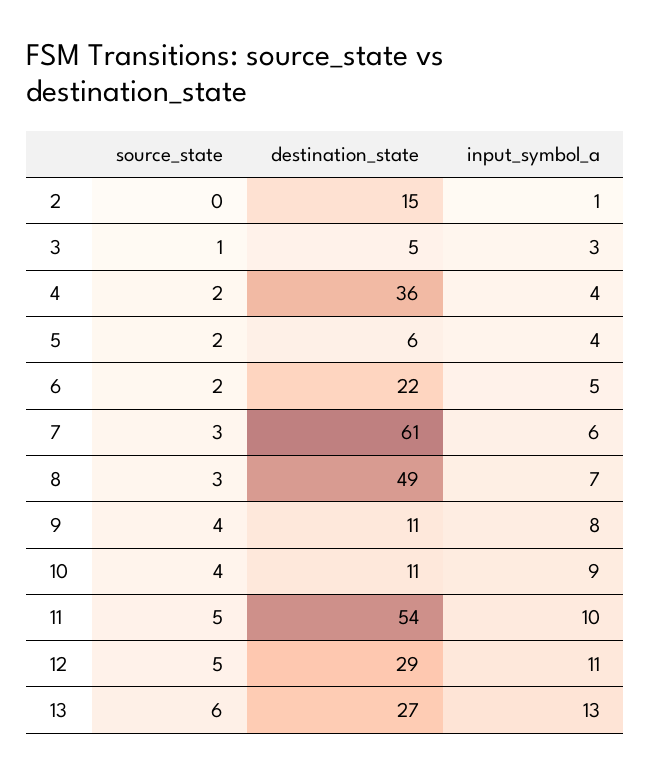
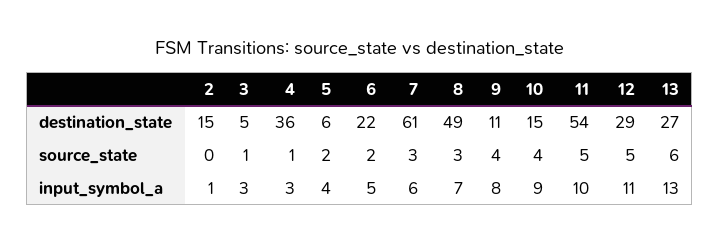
  {
    "source_state": {
      "2": 0,
      "3": 1,
-     "4": 2,
+     "4": 1,
      "5": 2,
      "6": 2,
      "7": 3,
      "8": 3,
      "9": 4,
      "10": 4,
      "11": 5,
      "12": 5,
      "13": 6
    },
    "destination_state": {
      "2": 15,
      "3": 5,
      "4": 36,
      "5": 6,
      "6": 22,
      "7": 61,
      "8": 49,
      "9": 11,
-     "10": 11,
+     "10": 15,
      "11": 54,
      "12": 29,
      "13": 27
    },
    "input_symbol_a": {
      "2": 1,
      "3": 3,
-     "4": 4,
+     "4": 3,
      "5": 4,
      "6": 5,
      "7": 6,
      "8": 7,
      "9": 8,
      "10": 9,
      "11": 10,
      "12": 11,
      "13": 13
    }
  }

